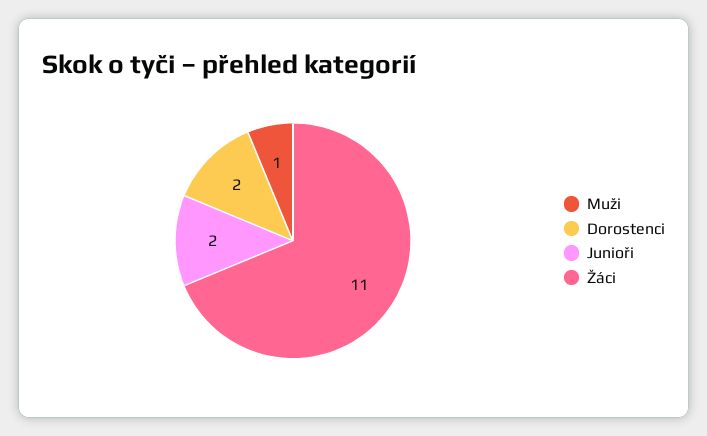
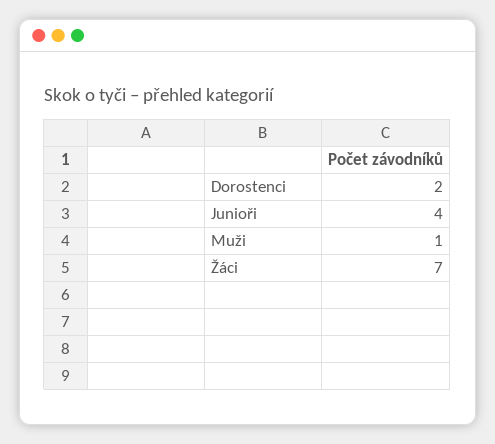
  {
    "Muži": 1,
    "Dorostenci": 2,
-   "Junioři": 2,
+   "Junioři": 4,
-   "Žáci": 11
+   "Žáci": 7
  }

